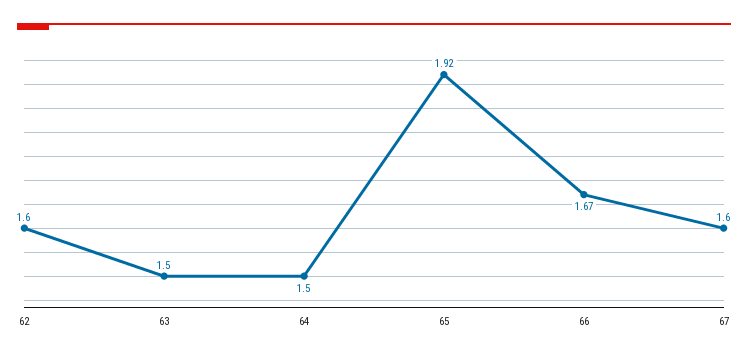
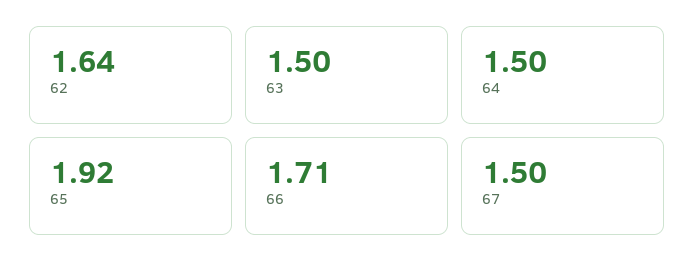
  {
-   "62": 1.6,
+   "62": 1.64,
    "63": 1.5,
    "64": 1.5,
    "65": 1.92,
-   "66": 1.67,
+   "66": 1.71,
-   "67": 1.6
+   "67": 1.5
  }

